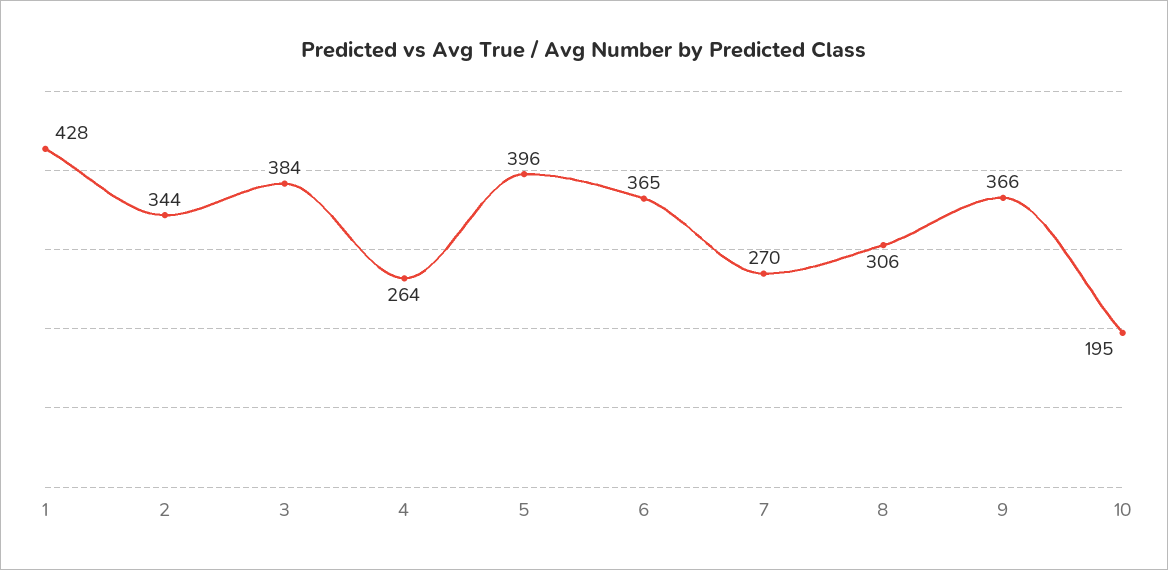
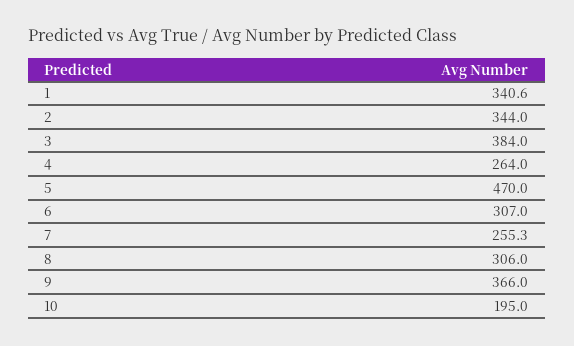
  {
-   "1": 428,
+   "1": 340.6,
    "2": 344,
    "3": 384,
    "4": 264,
-   "5": 396,
+   "5": 470,
-   "6": 365,
+   "6": 307,
-   "7": 270,
+   "7": 255.3,
    "8": 306,
    "9": 366,
    "10": 195
  }

